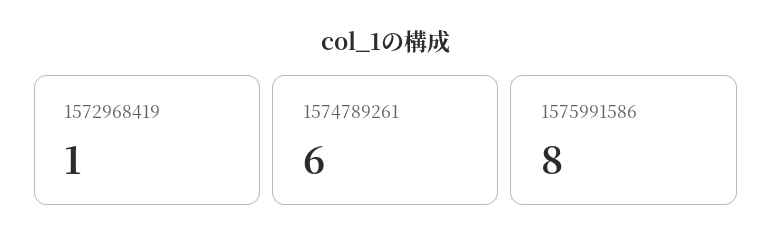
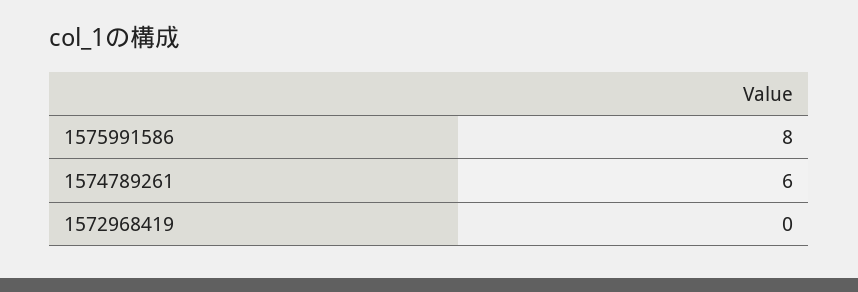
  {
-   "1572968419": 1,
+   "1572968419": 0,
    "1574789261": 6,
    "1575991586": 8
  }

